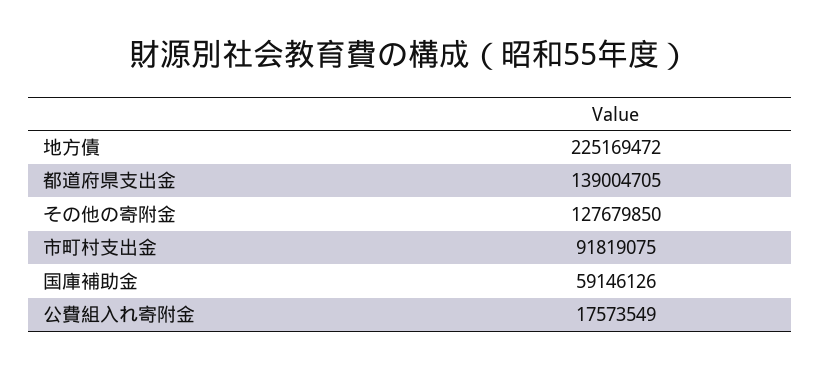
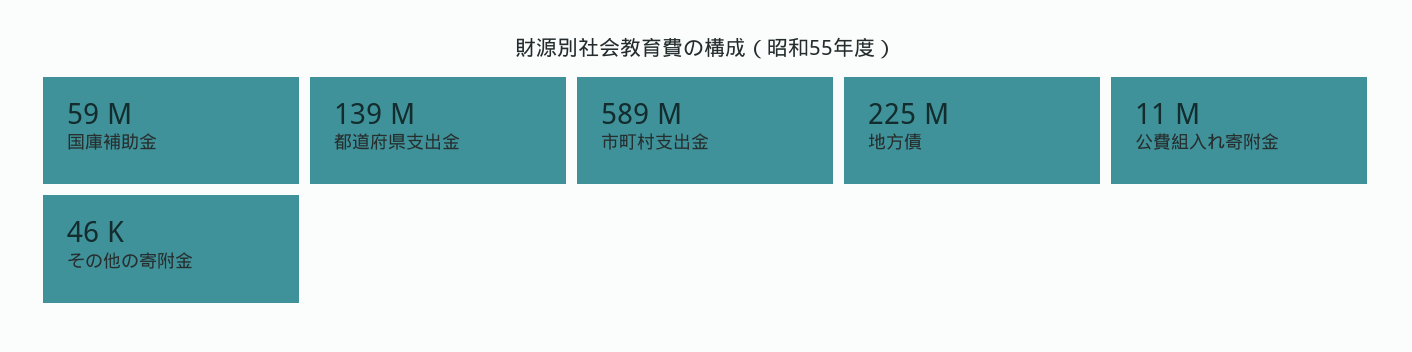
  {
    "地方債": 225169472,
    "都道府県支出金": 139004705,
-   "その他の寄附金": 127679850,
+   "その他の寄附金": 46000,
-   "市町村支出金": 91819075,
+   "市町村支出金": 589000000,
    "国庫補助金": 59146126,
-   "公費組入れ寄附金": 17573549
+   "公費組入れ寄附金": 11000000
  }

